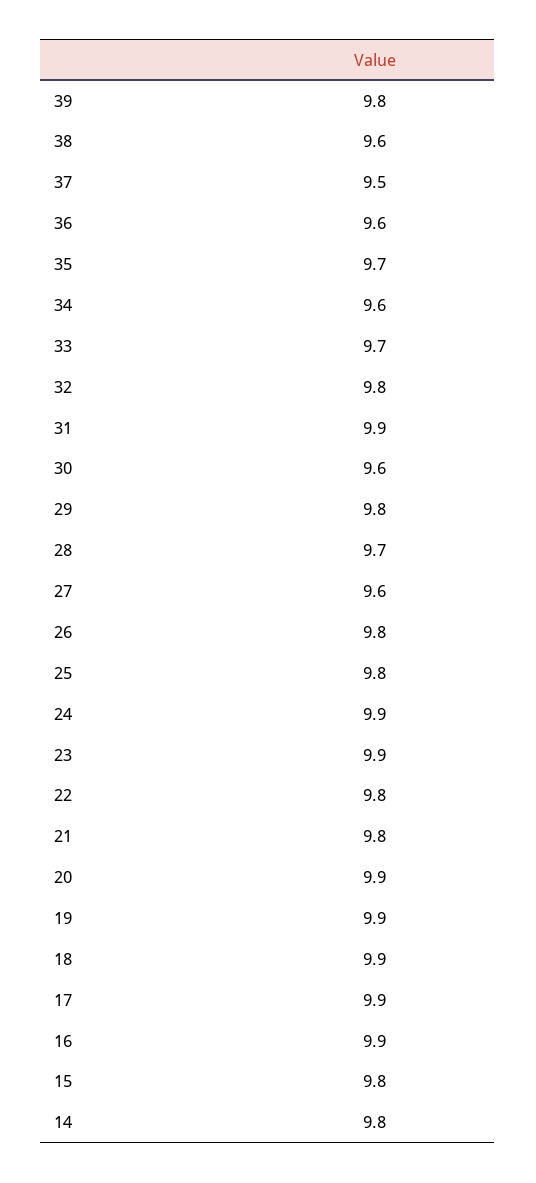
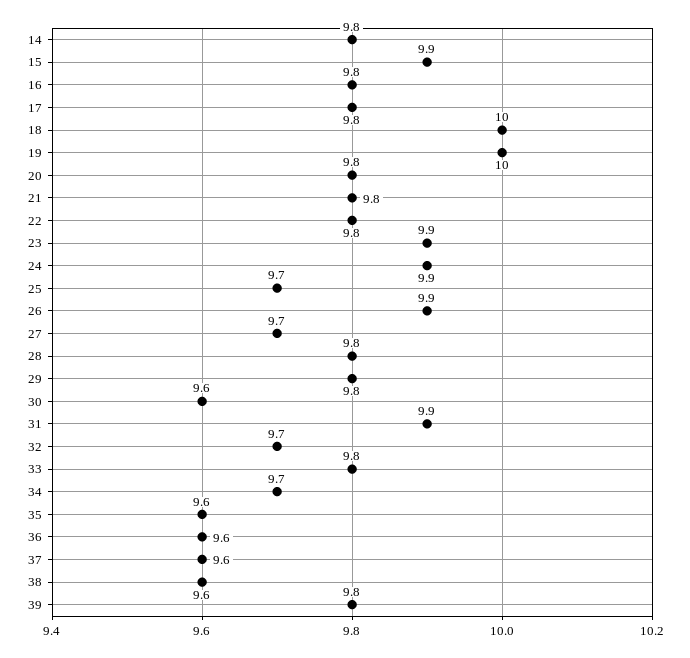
  {
    "39": 9.8,
    "38": 9.6,
-   "37": 9.5,
+   "37": 9.6,
    "36": 9.6,
-   "35": 9.7,
+   "35": 9.6,
-   "34": 9.6,
+   "34": 9.7,
-   "33": 9.7,
+   "33": 9.8,
-   "32": 9.8,
+   "32": 9.7,
    "31": 9.9,
    "30": 9.6,
    "29": 9.8,
-   "28": 9.7,
+   "28": 9.8,
-   "27": 9.6,
+   "27": 9.7,
-   "26": 9.8,
+   "26": 9.9,
-   "25": 9.8,
+   "25": 9.7,
    "24": 9.9,
    "23": 9.9,
    "22": 9.8,
    "21": 9.8,
-   "20": 9.9,
+   "20": 9.8,
-   "19": 9.9,
+   "19": 10,
-   "18": 9.9,
+   "18": 10,
-   "17": 9.9,
+   "17": 9.8,
-   "16": 9.9,
+   "16": 9.8,
-   "15": 9.8,
+   "15": 9.9,
    "14": 9.8
  }

